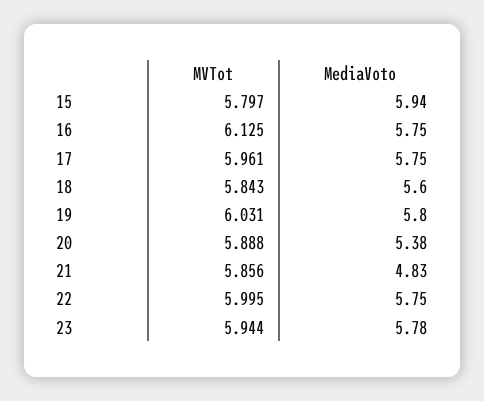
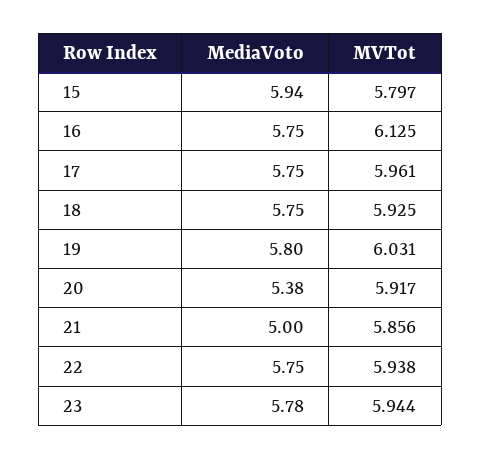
  {
    "MVTot": {
      "15": 5.797,
      "16": 6.125,
      "17": 5.961,
-     "18": 5.843,
+     "18": 5.925,
      "19": 6.031,
-     "20": 5.888,
+     "20": 5.917,
      "21": 5.856,
-     "22": 5.995,
+     "22": 5.938,
      "23": 5.944
    },
    "MediaVoto": {
      "15": 5.94,
      "16": 5.75,
      "17": 5.75,
-     "18": 5.6,
+     "18": 5.75,
      "19": 5.8,
      "20": 5.38,
-     "21": 4.83,
+     "21": 5,
      "22": 5.75,
      "23": 5.78
    }
  }

